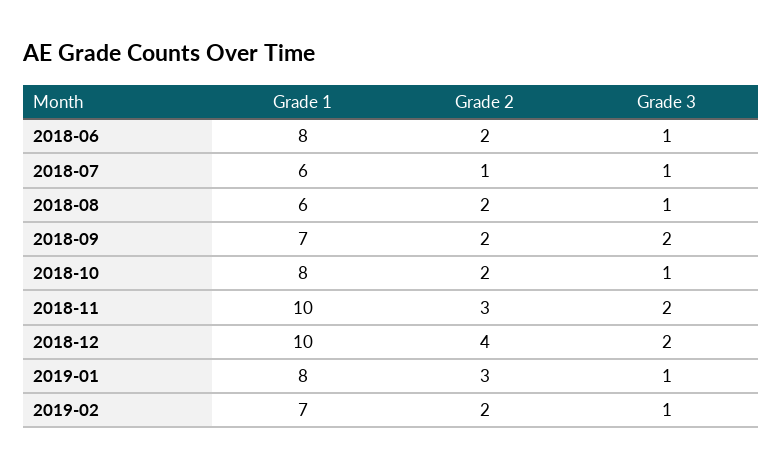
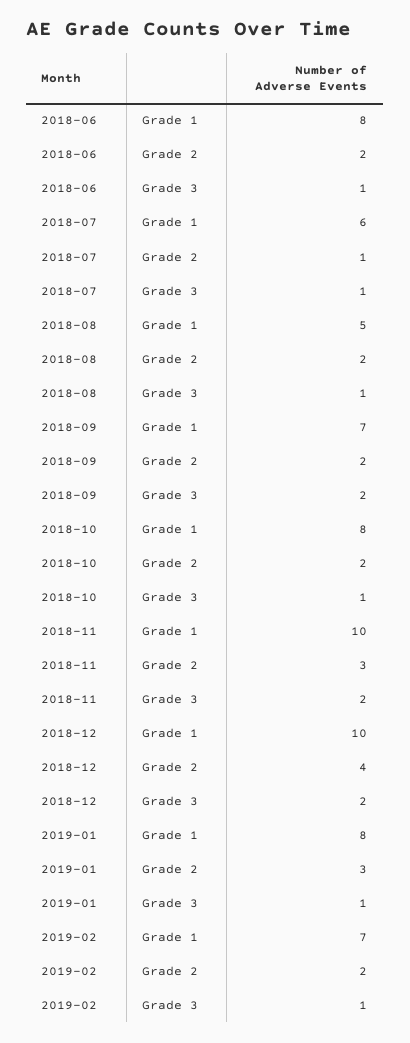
  {
    "Grade 1": {
      "2018-06": 8,
      "2018-07": 6,
-     "2018-08": 6,
+     "2018-08": 5,
      "2018-09": 7,
      "2018-10": 8,
      "2018-11": 10,
      "2018-12": 10,
      "2019-01": 8,
      "2019-02": 7
    },
    "Grade 2": {
      "2018-06": 2,
      "2018-07": 1,
      "2018-08": 2,
      "2018-09": 2,
      "2018-10": 2,
      "2018-11": 3,
      "2018-12": 4,
      "2019-01": 3,
      "2019-02": 2
    },
    "Grade 3": {
      "2018-06": 1,
      "2018-07": 1,
      "2018-08": 1,
      "2018-09": 2,
      "2018-10": 1,
      "2018-11": 2,
      "2018-12": 2,
      "2019-01": 1,
      "2019-02": 1
    }
  }

